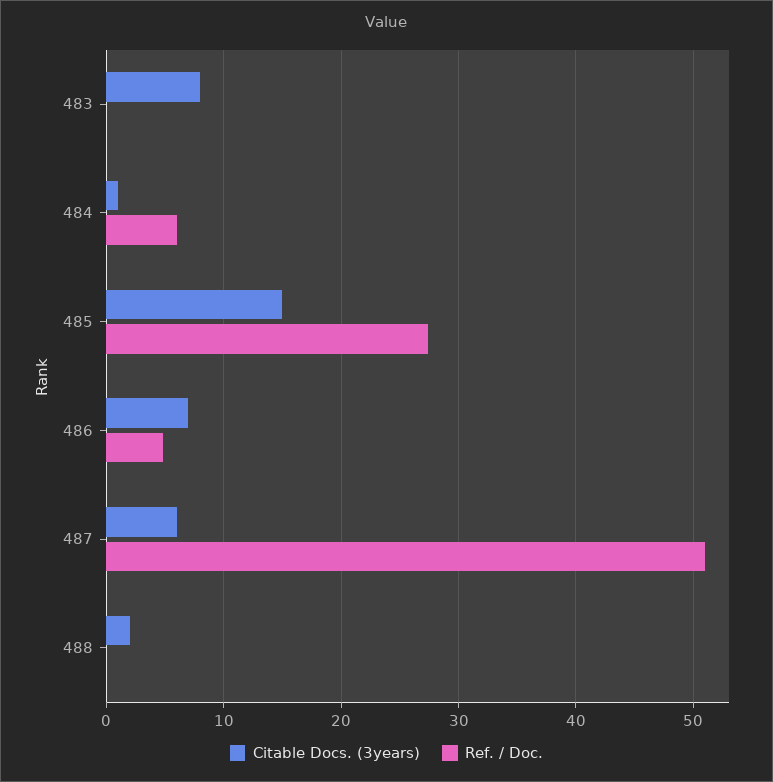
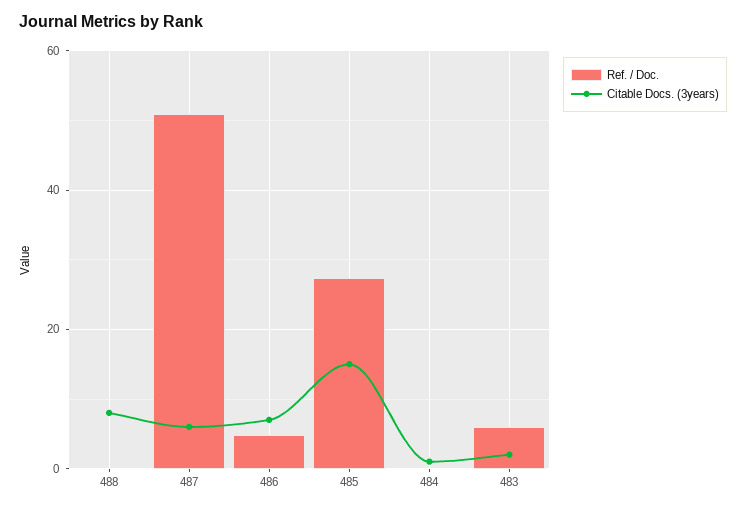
  {
    "Citable Docs. (3years)": {
-     "483": 8,
+     "483": 2,
      "484": 1,
      "485": 15,
      "486": 7,
      "487": 6,
-     "488": 2
+     "488": 8
    },
    "Ref. / Doc.": {
-     "483": 0,
+     "483": 6,
-     "484": 6,
+     "484": 0,
      "485": 27,
      "486": 5,
      "487": 51,
      "488": 0
    }
  }

